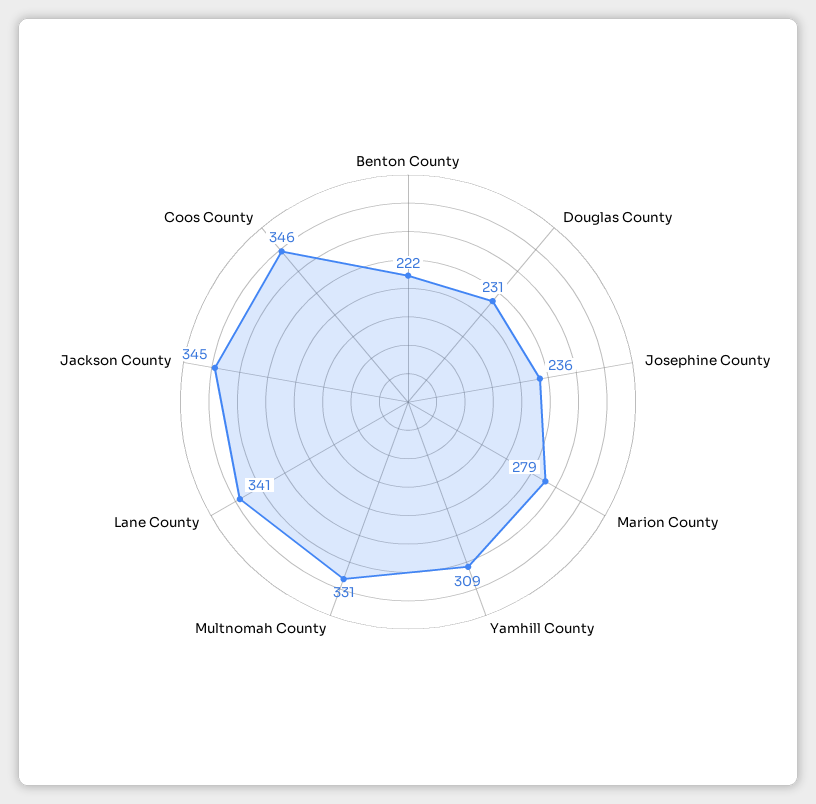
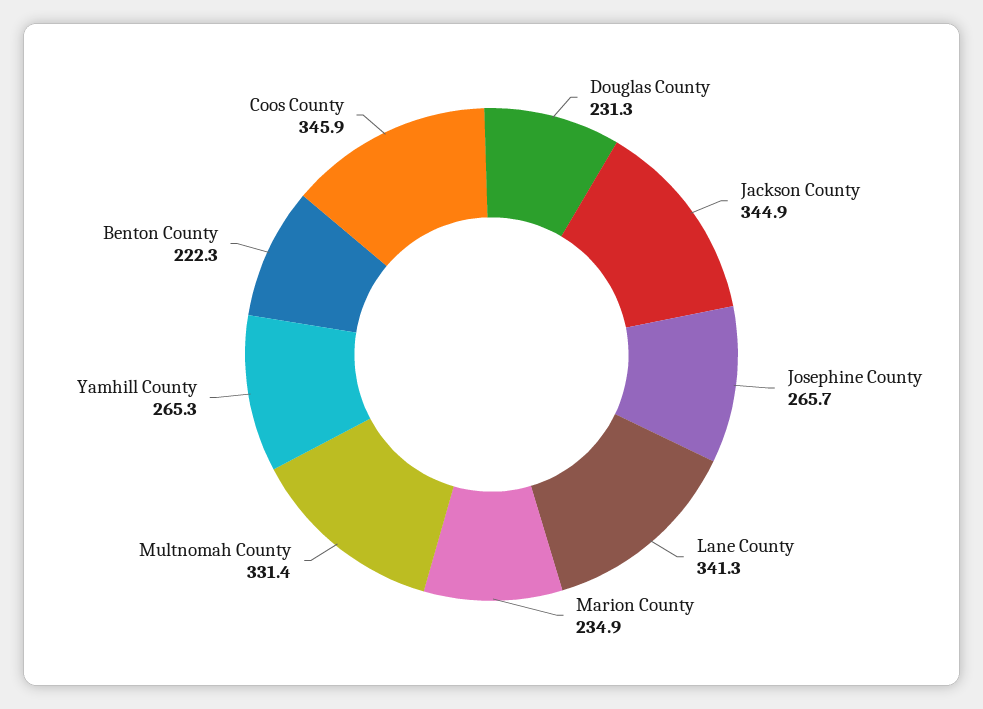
  {
    "Benton County": 222.3,
    "Douglas County": 231.3,
-   "Josephine County": 236,
+   "Josephine County": 265.7,
-   "Marion County": 279,
+   "Marion County": 234.9,
-   "Yamhill County": 309,
+   "Yamhill County": 265.3,
    "Multnomah County": 331.4,
    "Lane County": 341.3,
    "Jackson County": 344.9,
    "Coos County": 345.9
  }

